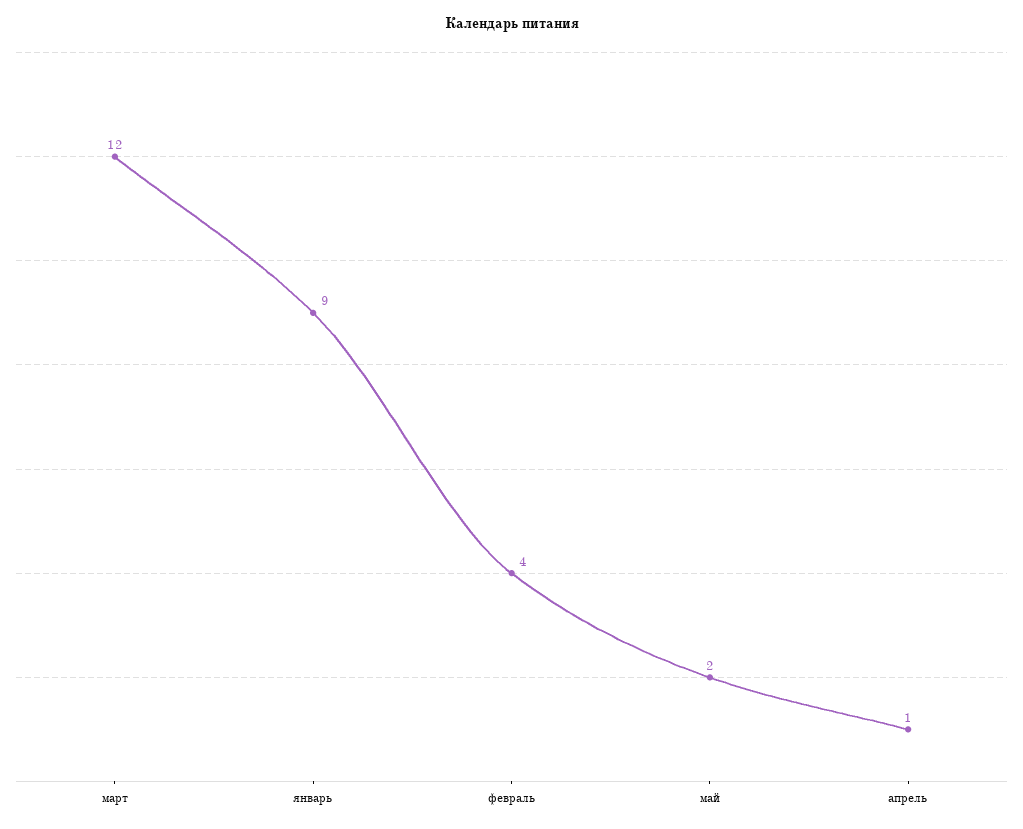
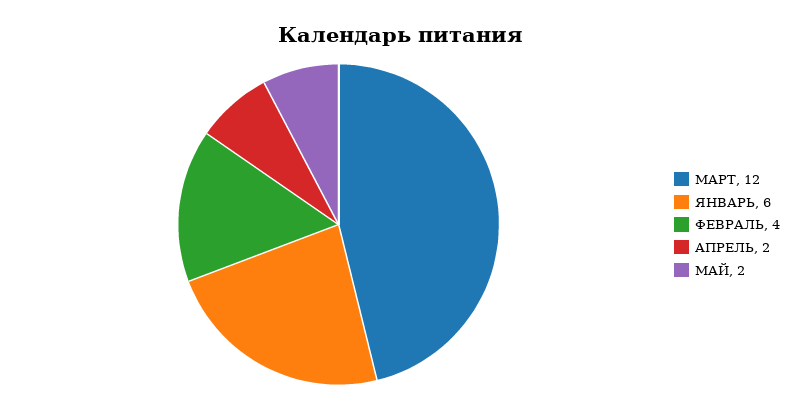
  {
    "март": 12,
-   "январь": 9,
+   "январь": 6,
    "февраль": 4,
    "май": 2,
-   "апрель": 1
+   "апрель": 2
  }

